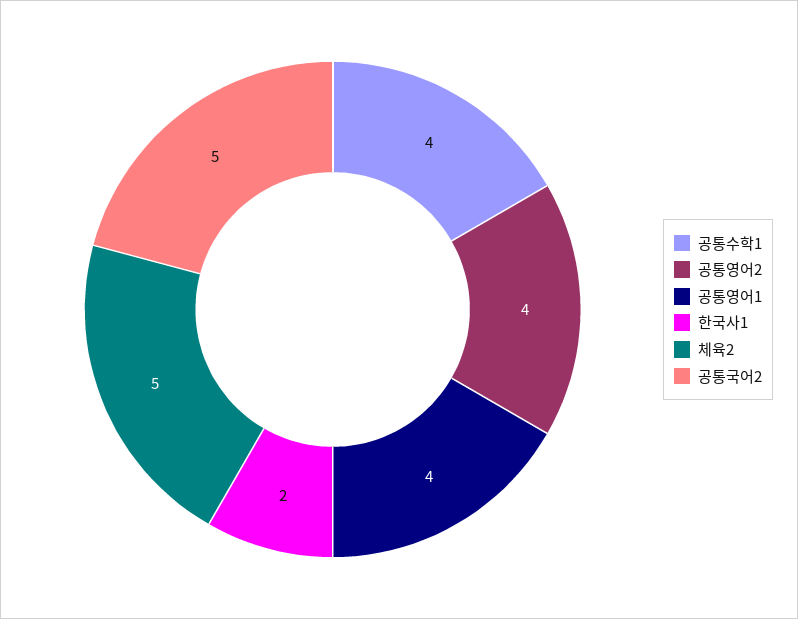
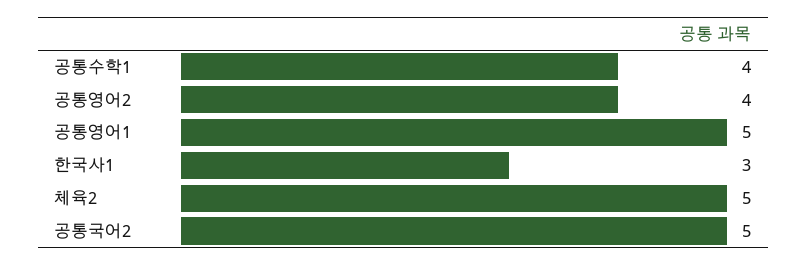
  {
    "공통수학1": 4,
    "공통영어2": 4,
-   "공통영어1": 4,
+   "공통영어1": 5,
-   "한국사1": 2,
+   "한국사1": 3,
    "체육2": 5,
    "공통국어2": 5
  }

